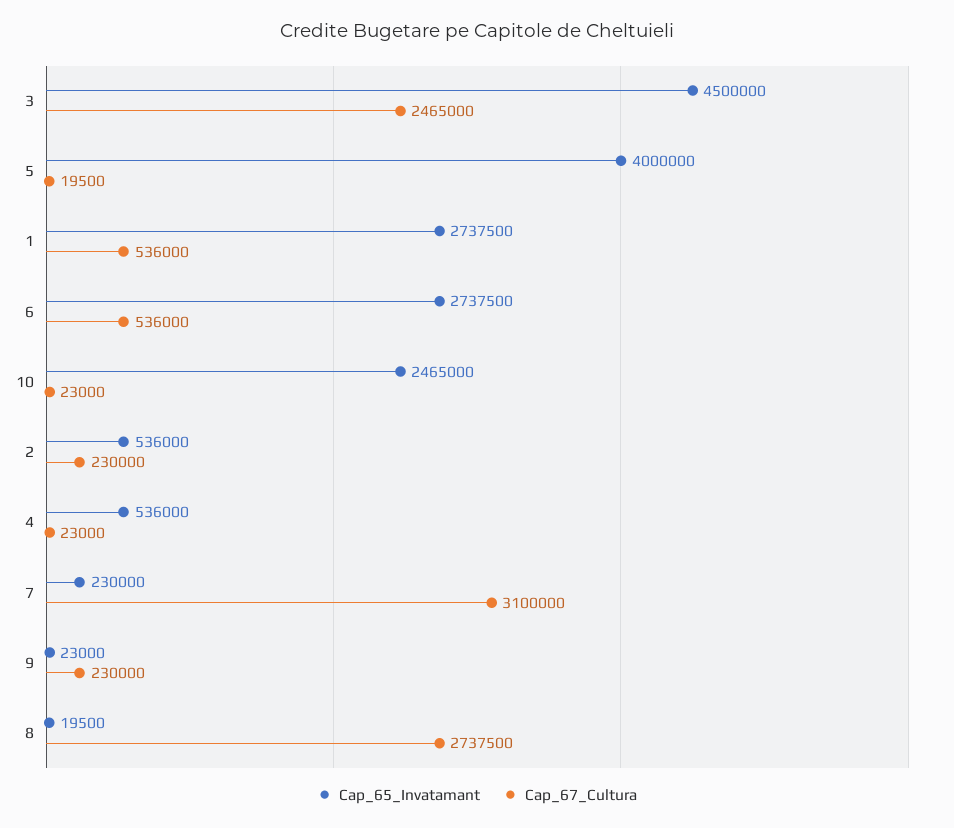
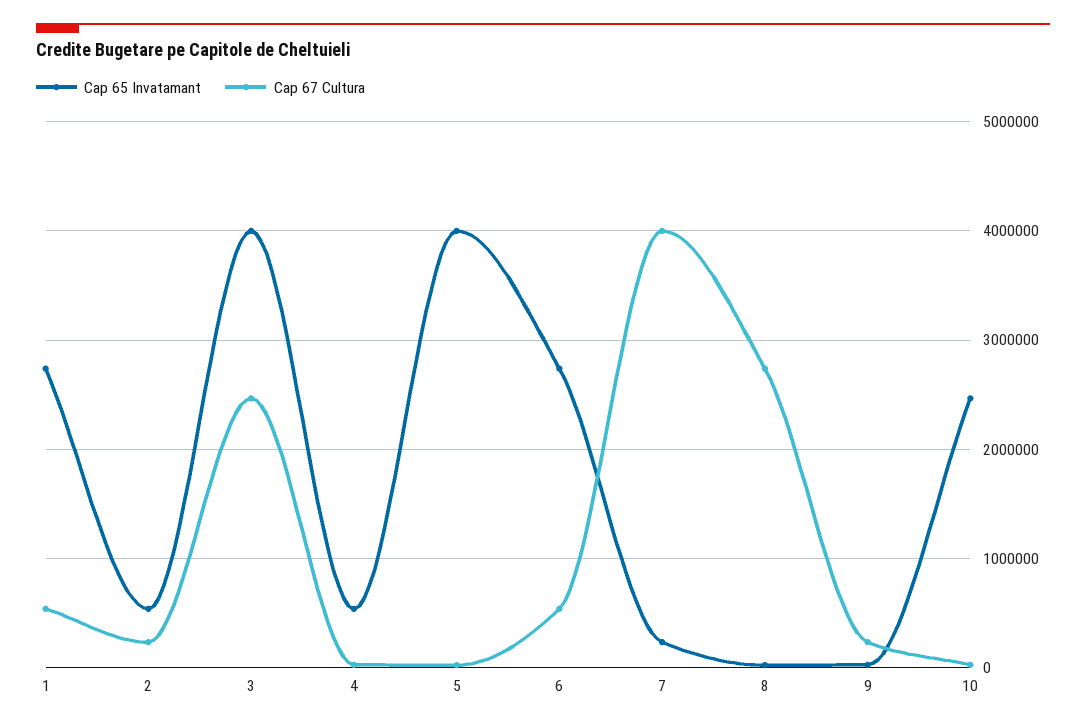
  {
    "Cap_65_Invatamant": {
-     "3": 4500000,
+     "3": 4000000,
      "5": 4000000,
      "1": 2737500,
      "6": 2737500,
      "10": 2465000,
      "2": 536000,
      "4": 536000,
      "7": 230000,
      "9": 23000,
      "8": 19500
    },
    "Cap_67_Cultura": {
      "3": 2465000,
      "5": 19500,
      "1": 536000,
      "6": 536000,
      "10": 23000,
      "2": 230000,
      "4": 23000,
-     "7": 3100000,
+     "7": 4000000,
      "9": 230000,
      "8": 2737500
    }
  }

